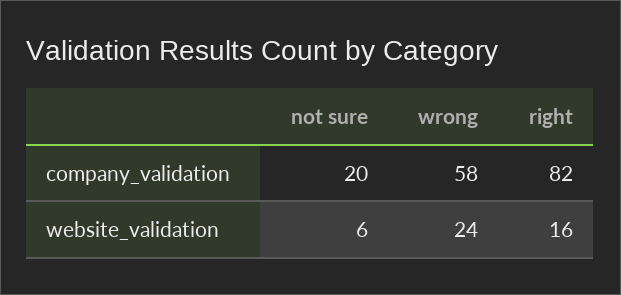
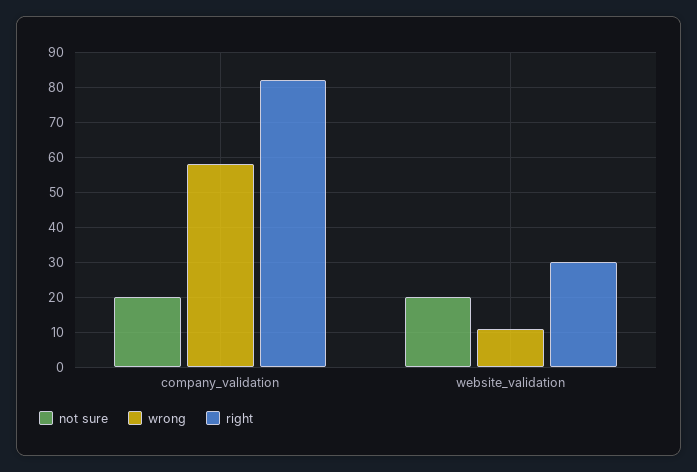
  {
    "not sure": {
      "company_validation": 20,
-     "website_validation": 6
+     "website_validation": 20
    },
    "wrong": {
      "company_validation": 58,
-     "website_validation": 24
+     "website_validation": 10
    },
    "right": {
      "company_validation": 82,
-     "website_validation": 16
+     "website_validation": 30
    }
  }

